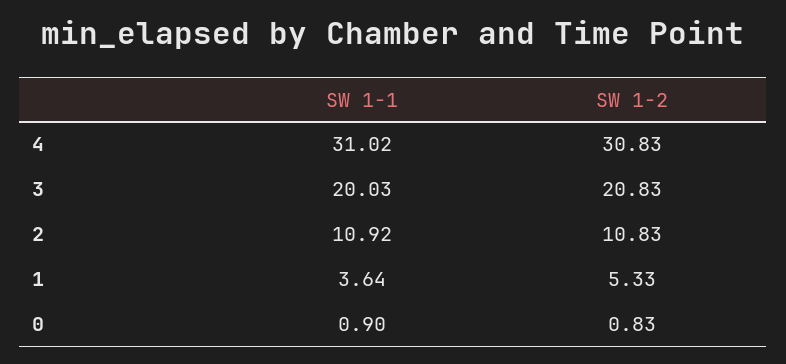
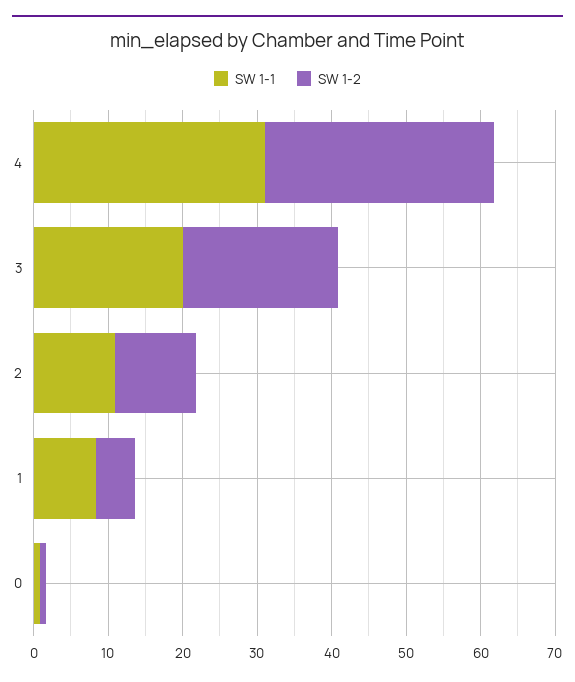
  {
    "SW 1-1": {
      "4": 31.02,
      "3": 20.03,
      "2": 10.92,
-     "1": 3.64,
+     "1": 8,
      "0": 0.9
    },
    "SW 1-2": {
      "4": 30.83,
      "3": 20.83,
      "2": 10.83,
      "1": 5.33,
      "0": 0.83
    }
  }

